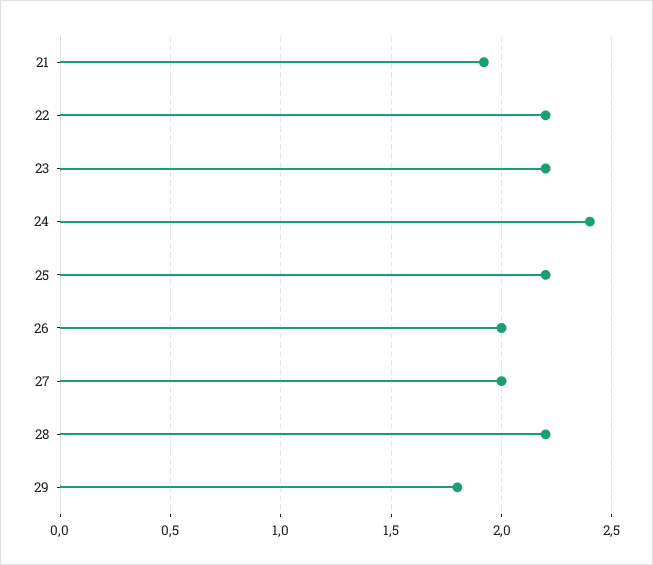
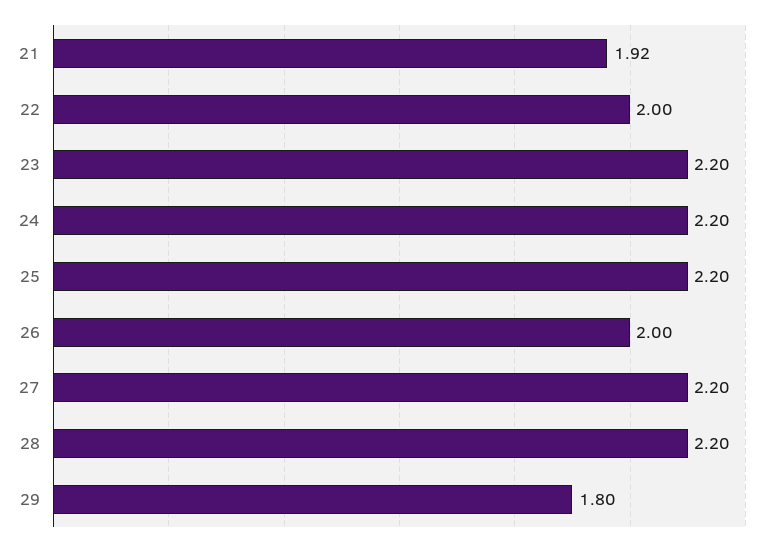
  {
    "21": 1.92,
-   "22": 2.2,
+   "22": 2,
    "23": 2.2,
-   "24": 2.4,
+   "24": 2.2,
    "25": 2.2,
    "26": 2,
-   "27": 2,
+   "27": 2.2,
    "28": 2.2,
    "29": 1.8
  }

